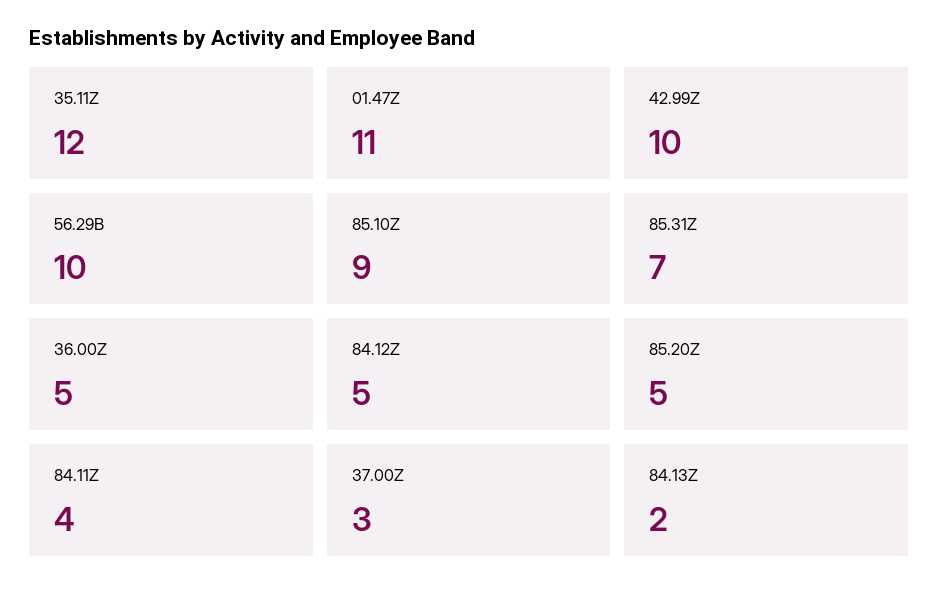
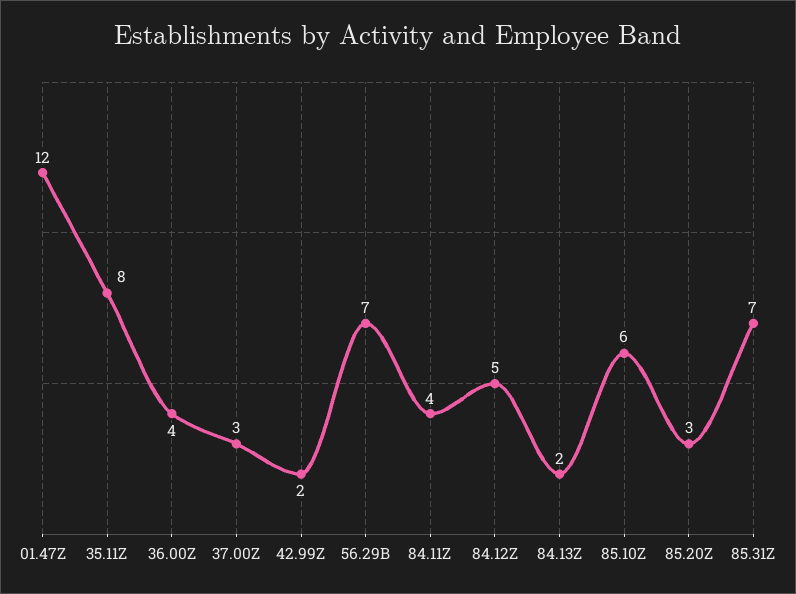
  {
-   "35.11Z": 12,
+   "35.11Z": 8,
-   "01.47Z": 11,
+   "01.47Z": 12,
-   "42.99Z": 10,
+   "42.99Z": 2,
-   "56.29B": 10,
+   "56.29B": 7,
-   "85.10Z": 9,
+   "85.10Z": 6,
    "85.31Z": 7,
-   "36.00Z": 5,
+   "36.00Z": 4,
    "84.12Z": 5,
-   "85.20Z": 5,
+   "85.20Z": 3,
    "84.11Z": 4,
    "37.00Z": 3,
    "84.13Z": 2
  }

